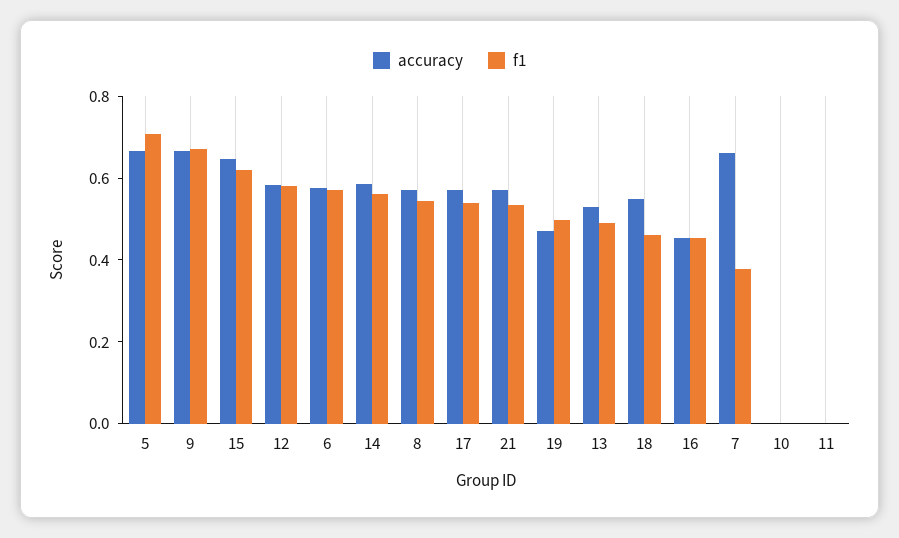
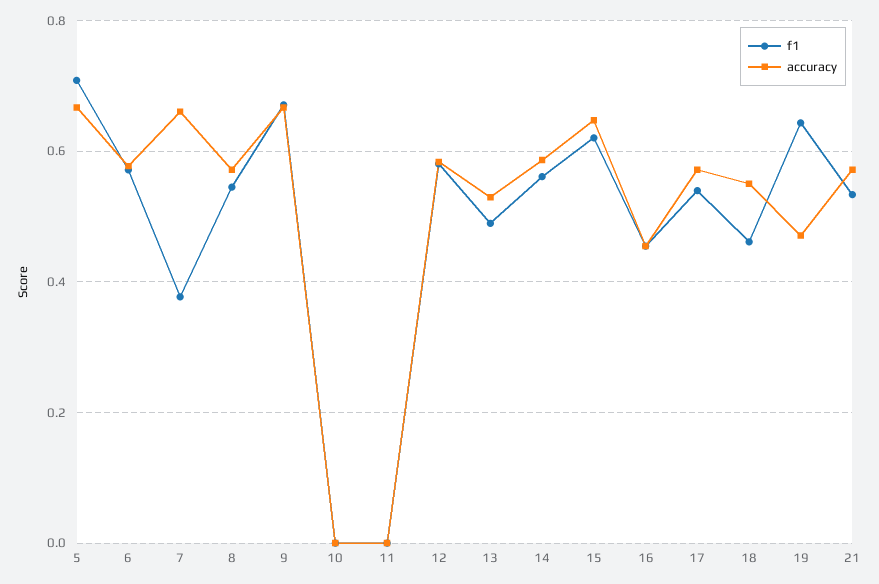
  {
    "accuracy": {
      "5": 0.66,
      "9": 0.66,
      "15": 0.64,
      "12": 0.58,
      "6": 0.58,
      "14": 0.58,
      "8": 0.58,
      "17": 0.58,
      "21": 0.58,
      "19": 0.48,
      "13": 0.52,
      "18": 0.56,
      "16": 0.46,
      "7": 0.66,
      "10": 0,
      "11": 0
    },
    "f1": {
      "5": 0.7,
      "9": 0.68,
      "15": 0.62,
      "12": 0.58,
      "6": 0.58,
      "14": 0.56,
      "8": 0.54,
      "17": 0.54,
      "21": 0.54,
-     "19": 0.5,
+     "19": 0.64,
      "13": 0.48,
      "18": 0.46,
      "16": 0.46,
      "7": 0.38,
      "10": 0,
      "11": 0
    }
  }

